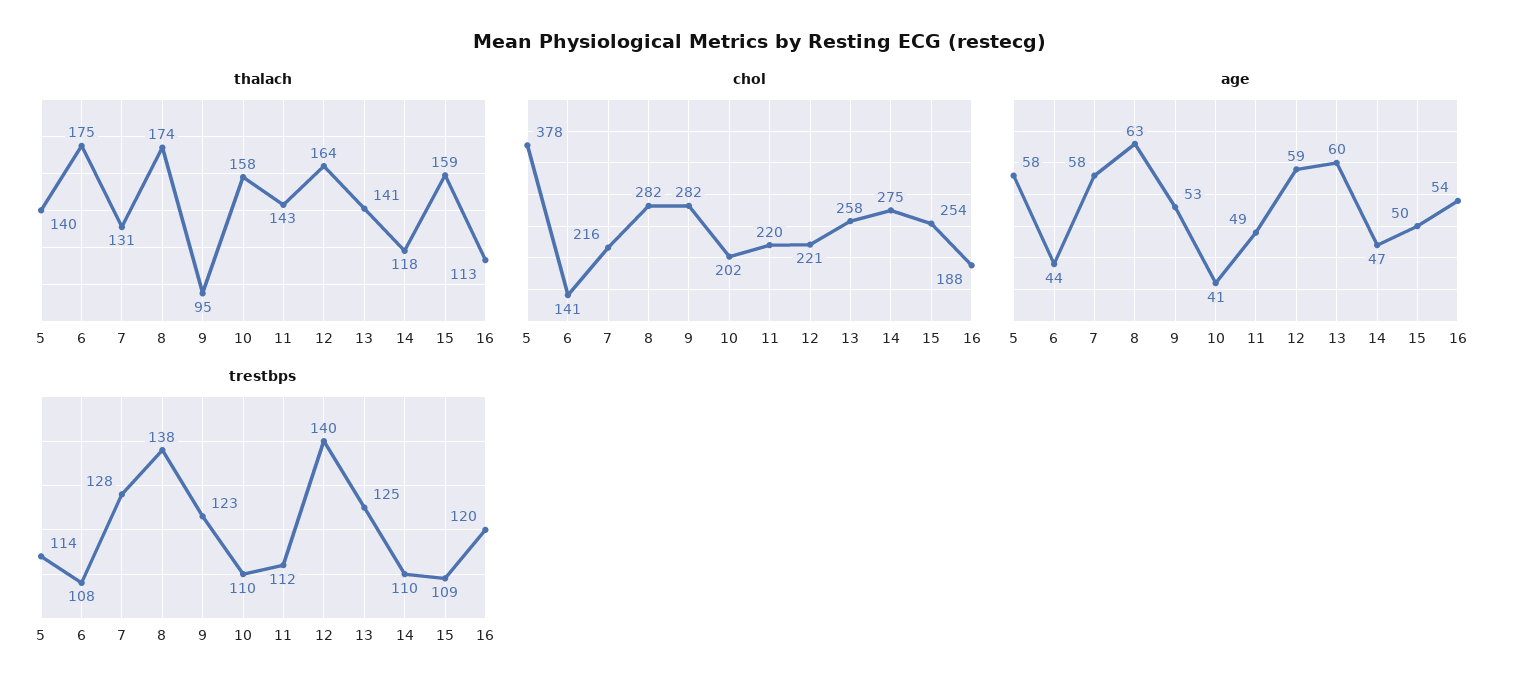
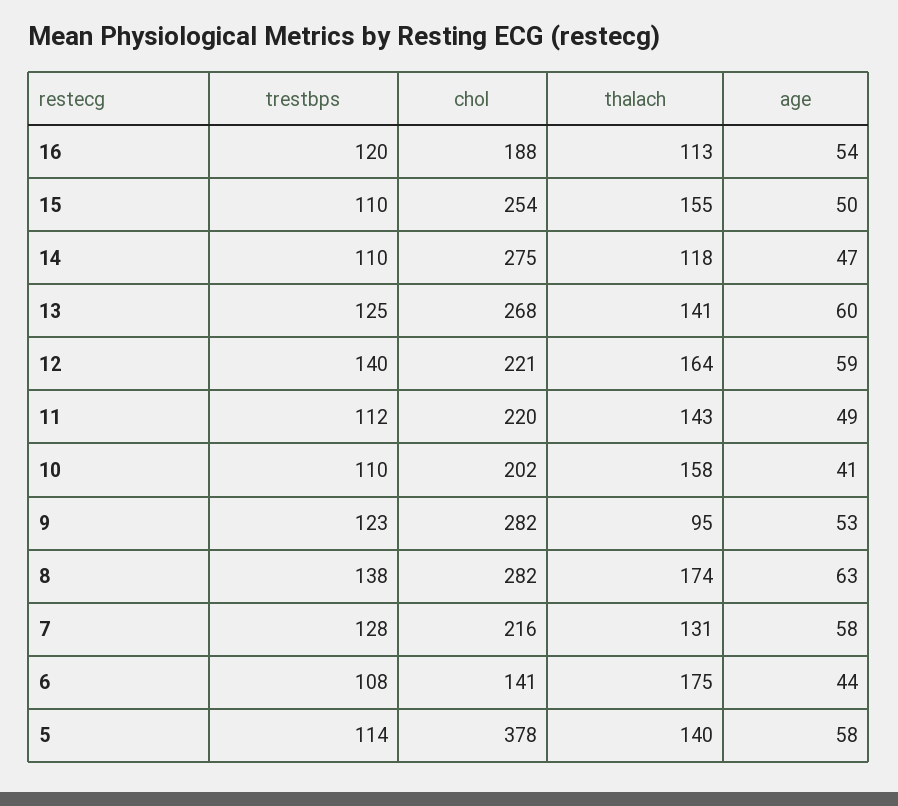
  {
    "thalach": {
      "5": 140,
      "6": 175,
      "7": 131,
      "8": 174,
      "9": 95,
      "10": 158,
      "11": 143,
      "12": 164,
      "13": 141,
      "14": 118,
-     "15": 159,
+     "15": 155,
      "16": 113
    },
    "chol": {
      "5": 378,
      "6": 141,
      "7": 216,
      "8": 282,
      "9": 282,
      "10": 202,
      "11": 220,
      "12": 221,
-     "13": 258,
+     "13": 268,
      "14": 275,
      "15": 254,
      "16": 188
    },
    "age": {
      "5": 58,
      "6": 44,
      "7": 58,
      "8": 63,
      "9": 53,
      "10": 41,
      "11": 49,
      "12": 59,
      "13": 60,
      "14": 47,
      "15": 50,
      "16": 54
    },
    "trestbps": {
      "5": 114,
      "6": 108,
      "7": 128,
      "8": 138,
      "9": 123,
      "10": 110,
      "11": 112,
      "12": 140,
      "13": 125,
      "14": 110,
-     "15": 109,
+     "15": 110,
      "16": 120
    }
  }

